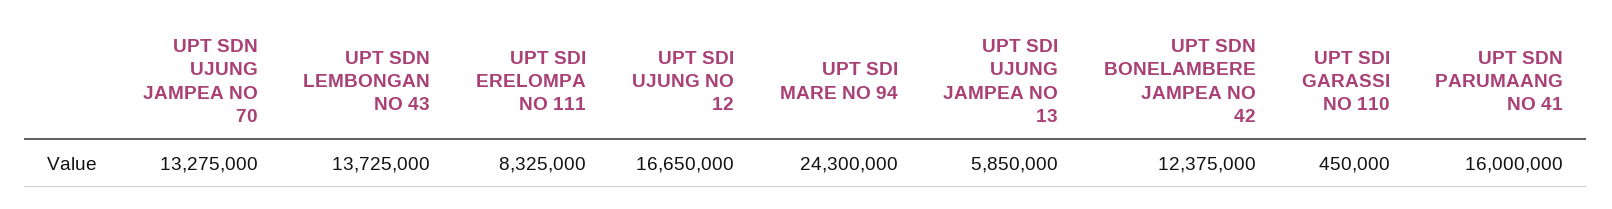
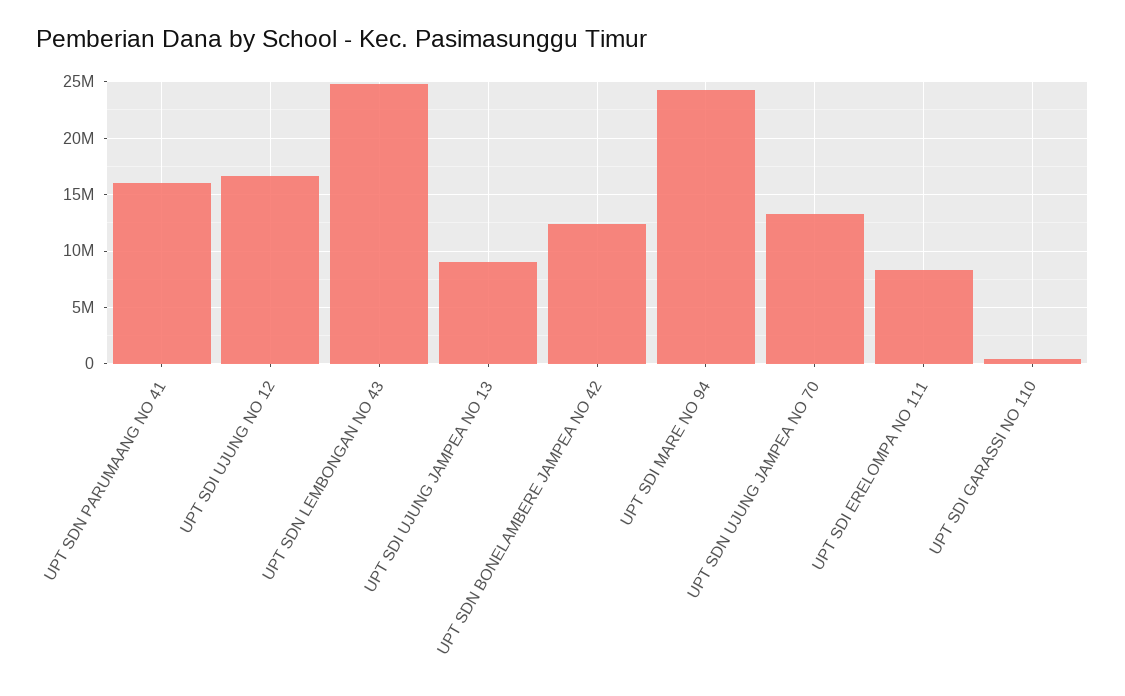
  {
    "UPT SDN UJUNG JAMPEA NO 70": 13275000,
-   "UPT SDN LEMBONGAN NO 43": 13725000,
+   "UPT SDN LEMBONGAN NO 43": 25000000,
    "UPT SDI ERELOMPA NO 111": 8325000,
    "UPT SDI UJUNG NO 12": 16650000,
    "UPT SDI MARE NO 94": 24300000,
-   "UPT SDI UJUNG JAMPEA NO 13": 5850000,
+   "UPT SDI UJUNG JAMPEA NO 13": 9000000,
    "UPT SDN BONELAMBERE JAMPEA NO 42": 12375000,
    "UPT SDI GARASSI NO 110": 450000,
    "UPT SDN PARUMAANG NO 41": 16000000
  }

